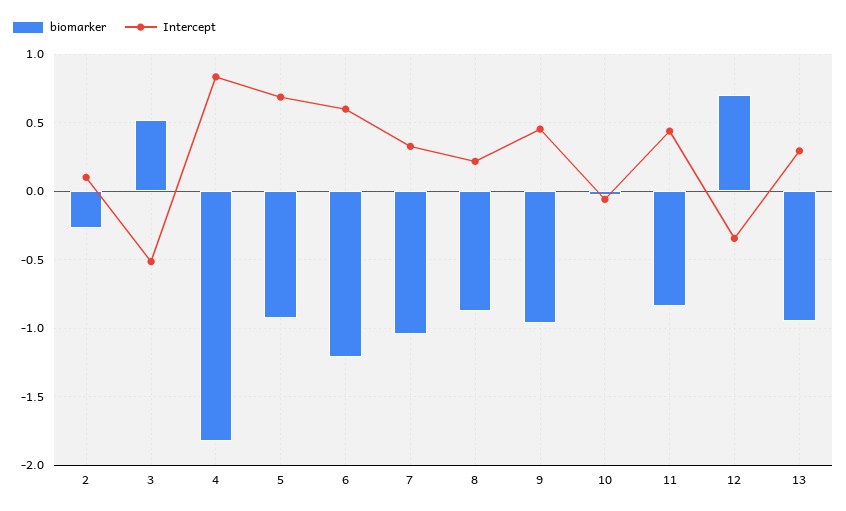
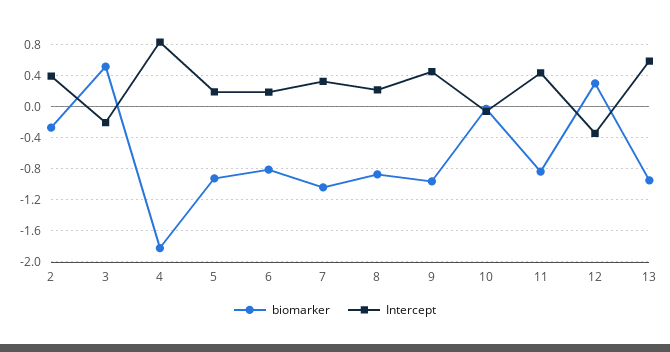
  {
    "biomarker": {
      "2": -0.25,
      "3": 0.5,
      "4": -1.85,
      "5": -0.9,
-     "6": -1.2,
+     "6": -0.8,
      "7": -1.05,
      "8": -0.85,
      "9": -0.95,
      "10": -0.05,
      "11": -0.85,
-     "12": 0.7,
+     "12": 0.3,
      "13": -0.95
    },
    "Intercept": {
-     "2": 0.1,
+     "2": 0.4,
-     "3": -0.5,
+     "3": -0.2,
      "4": 0.85,
-     "5": 0.7,
+     "5": 0.2,
-     "6": 0.6,
+     "6": 0.2,
      "7": 0.35,
      "8": 0.2,
      "9": 0.45,
      "10": -0.05,
      "11": 0.45,
      "12": -0.35,
-     "13": 0.3
+     "13": 0.6
    }
  }

